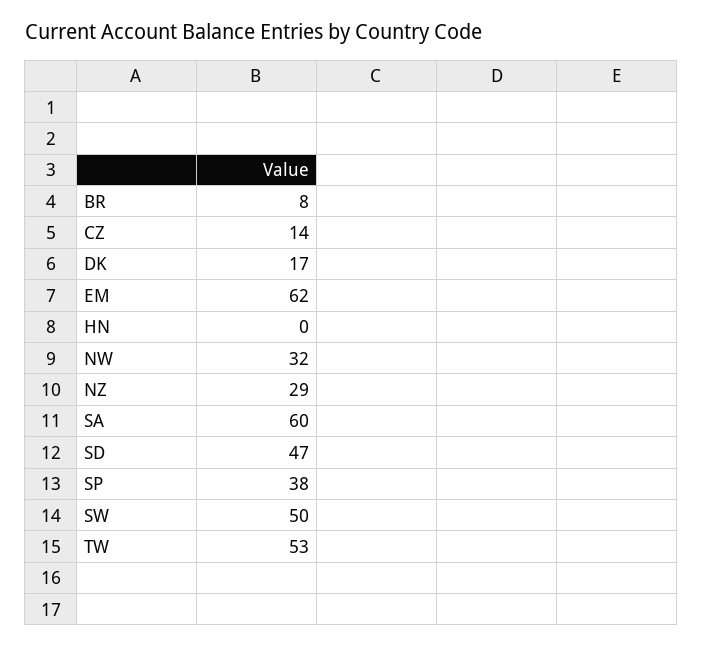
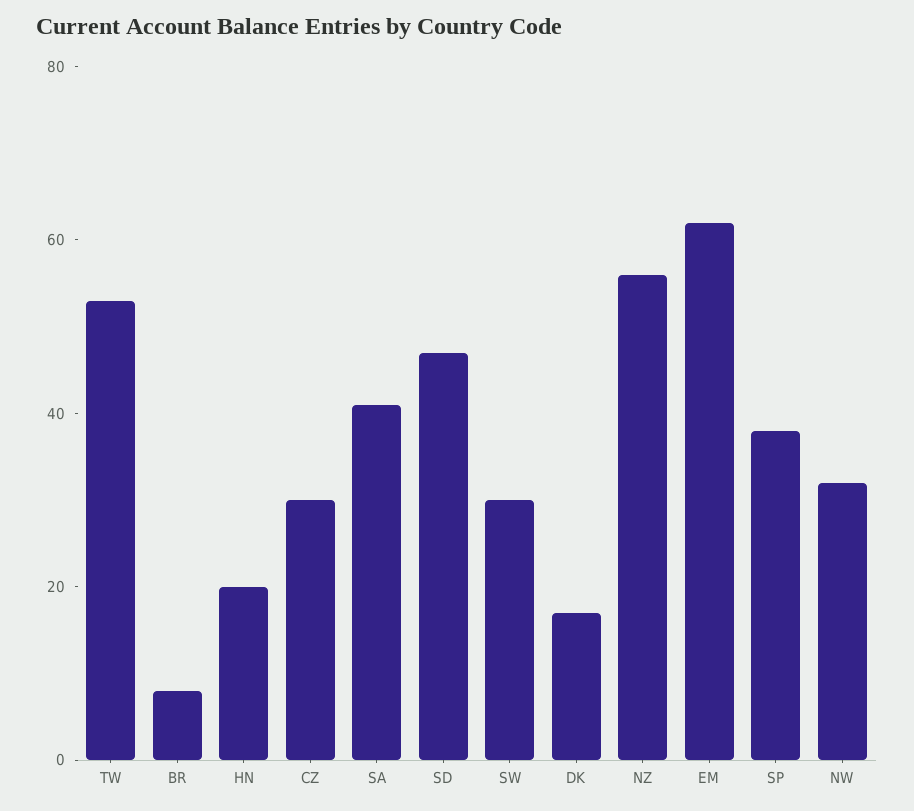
  {
    "BR": 8,
-   "CZ": 14,
+   "CZ": 30,
    "DK": 17,
    "EM": 62,
-   "HN": 0,
+   "HN": 20,
    "NW": 32,
-   "NZ": 29,
+   "NZ": 55,
-   "SA": 60,
+   "SA": 40,
    "SD": 47,
    "SP": 38,
-   "SW": 50,
+   "SW": 30,
    "TW": 53
  }

